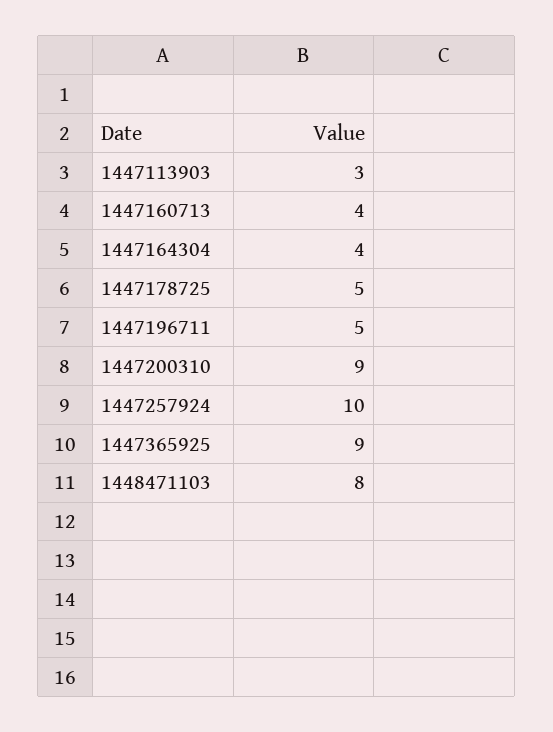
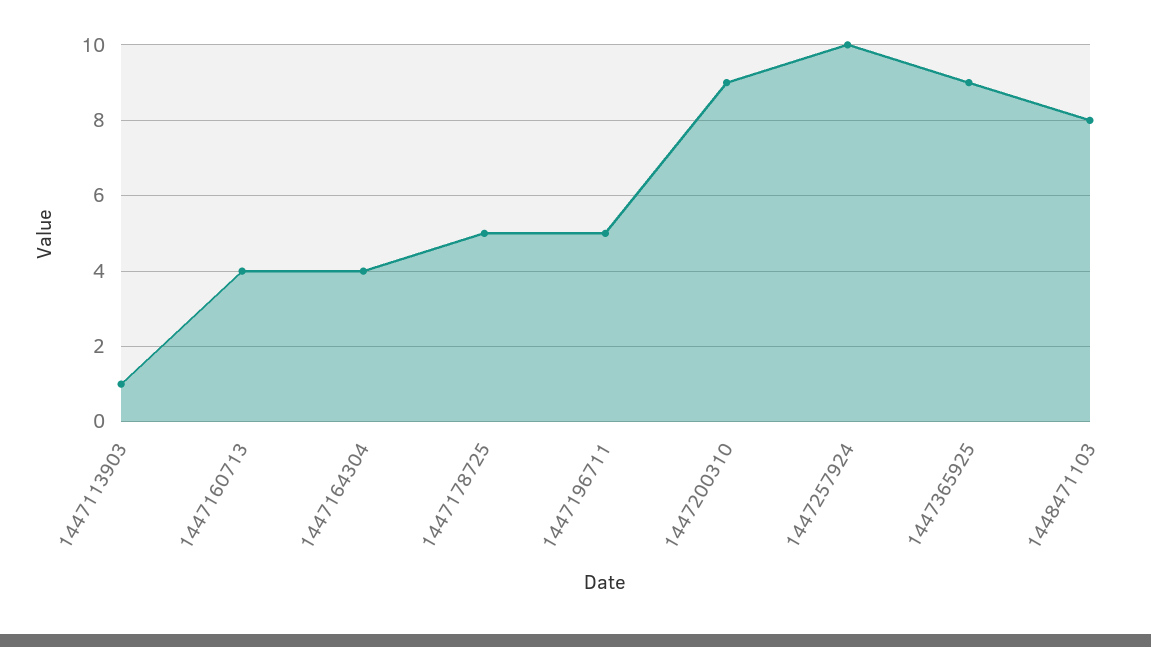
  {
-   "1447113903": 3,
+   "1447113903": 1,
    "1447160713": 4,
    "1447164304": 4,
    "1447178725": 5,
    "1447196711": 5,
    "1447200310": 9,
    "1447257924": 10,
    "1447365925": 9,
    "1448471103": 8
  }

